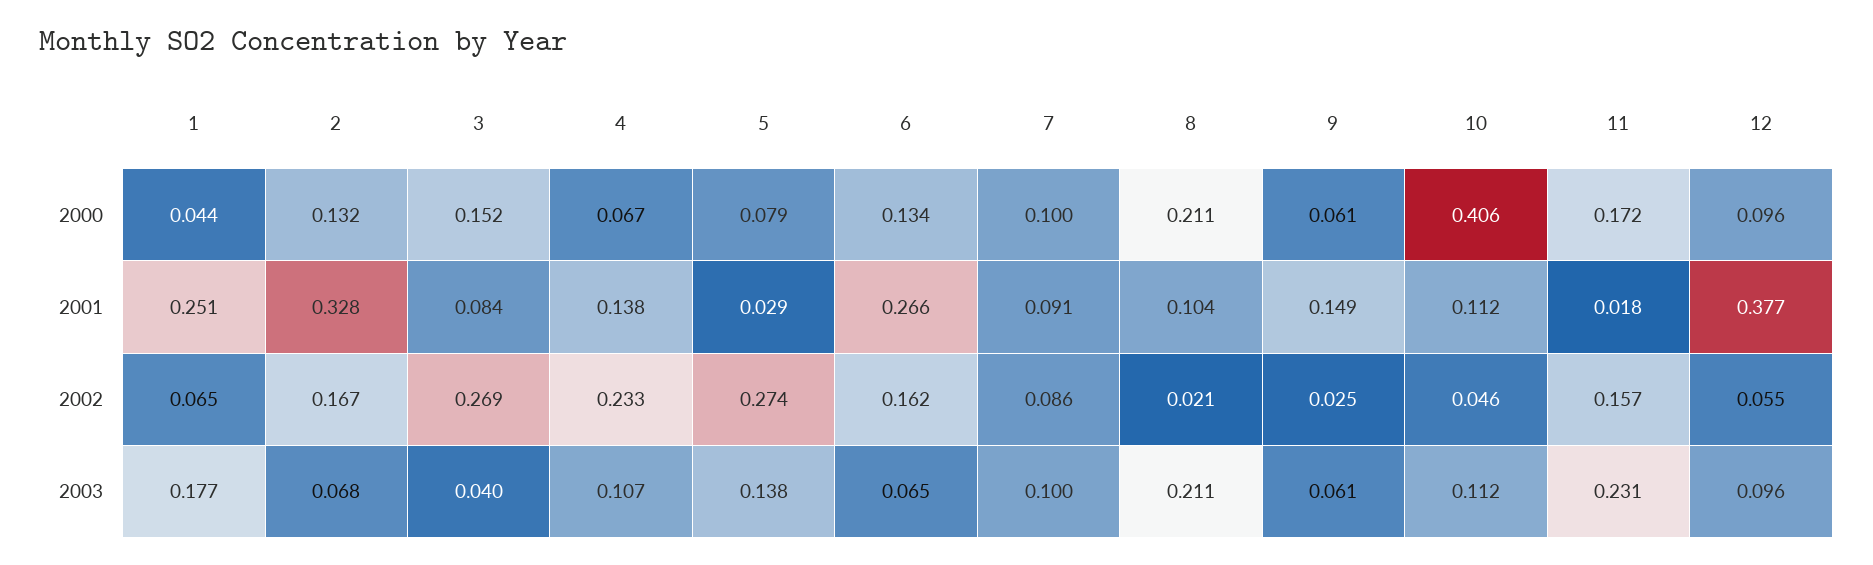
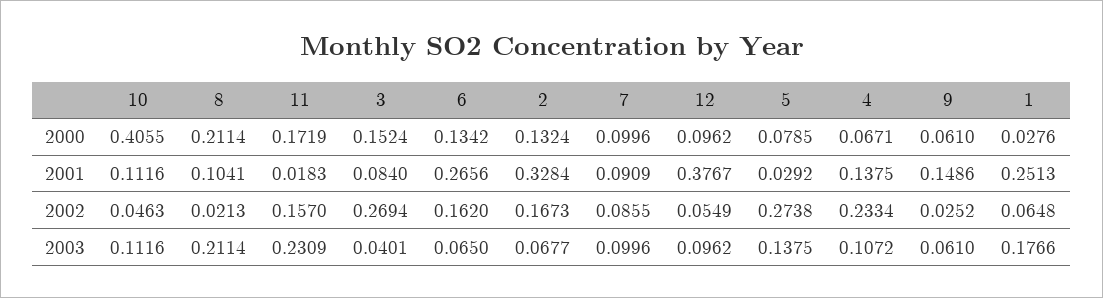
  {
    "1": {
-     "2000": 0.044,
+     "2000": 0.0276,
      "2001": 0.2513,
      "2002": 0.0648,
      "2003": 0.1766
    },
    "2": {
      "2000": 0.1324,
      "2001": 0.3284,
      "2002": 0.1673,
      "2003": 0.0677
    },
    "3": {
      "2000": 0.1524,
      "2001": 0.084,
      "2002": 0.2694,
      "2003": 0.0401
    },
    "4": {
      "2000": 0.0671,
      "2001": 0.1375,
      "2002": 0.2334,
      "2003": 0.1072
    },
    "5": {
      "2000": 0.0785,
      "2001": 0.0292,
      "2002": 0.2738,
      "2003": 0.1375
    },
    "6": {
      "2000": 0.1342,
      "2001": 0.2656,
      "2002": 0.162,
      "2003": 0.065
    },
    "7": {
      "2000": 0.0996,
      "2001": 0.0909,
      "2002": 0.0855,
      "2003": 0.0996
    },
    "8": {
      "2000": 0.2114,
      "2001": 0.1041,
      "2002": 0.0213,
      "2003": 0.2114
    },
    "9": {
      "2000": 0.061,
      "2001": 0.1486,
      "2002": 0.0252,
      "2003": 0.061
    },
    "10": {
      "2000": 0.4055,
      "2001": 0.1116,
      "2002": 0.0463,
      "2003": 0.1116
    },
    "11": {
      "2000": 0.1719,
      "2001": 0.0183,
      "2002": 0.157,
      "2003": 0.2309
    },
    "12": {
      "2000": 0.0962,
      "2001": 0.3767,
      "2002": 0.0549,
      "2003": 0.0962
    }
  }

